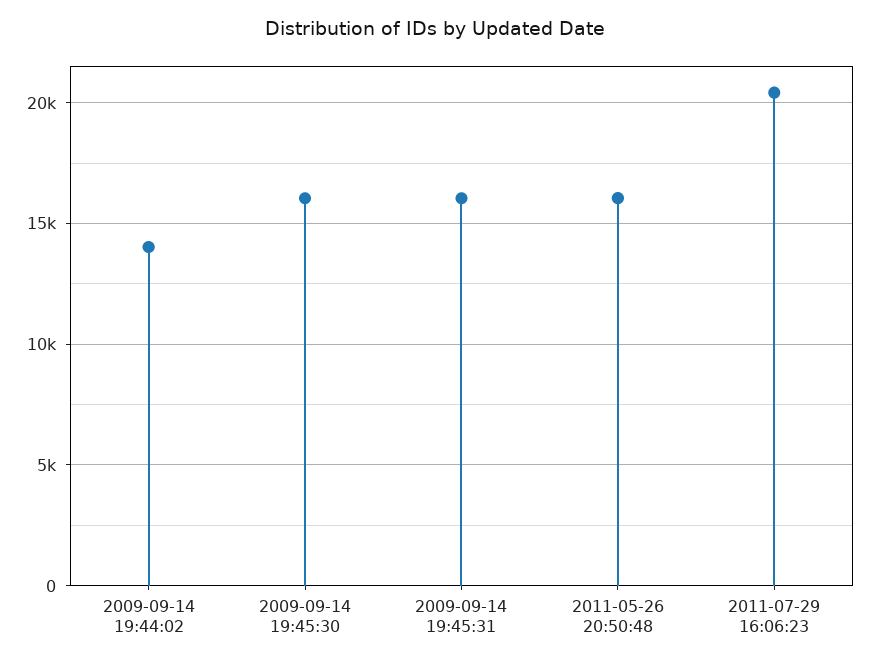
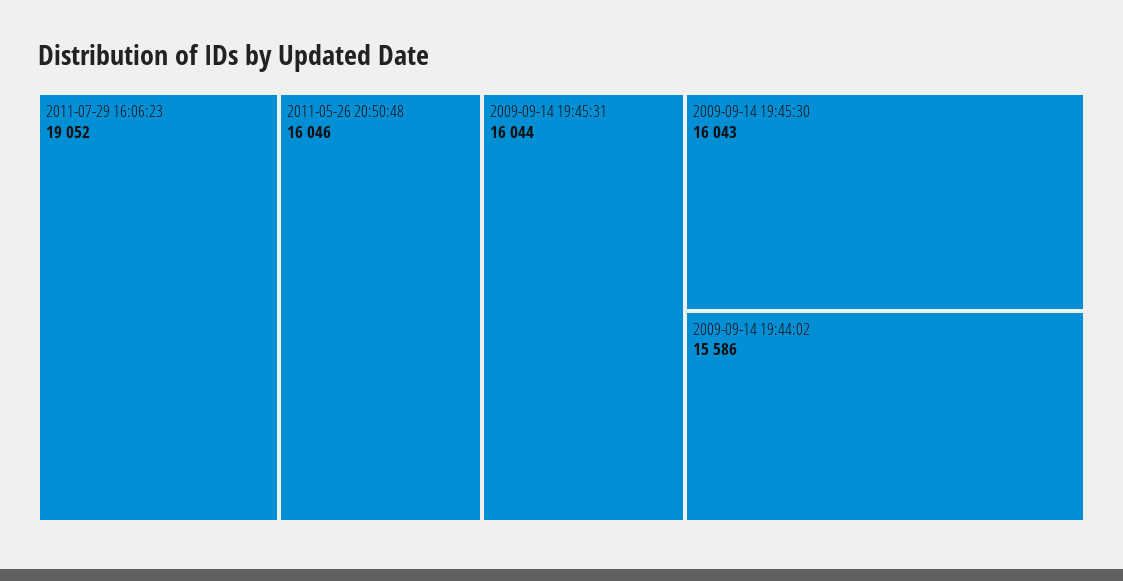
  {
-   "2009-09-14 19:44:02": 14000,
+   "2009-09-14 19:44:02": 15586,
    "2009-09-14 19:45:30": 16043,
    "2009-09-14 19:45:31": 16044,
    "2011-05-26 20:50:48": 16046,
-   "2011-07-29 16:06:23": 20500
+   "2011-07-29 16:06:23": 19052
  }

